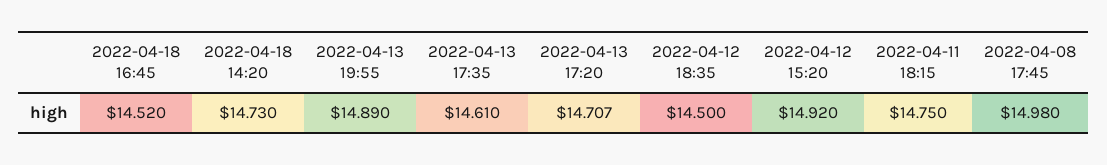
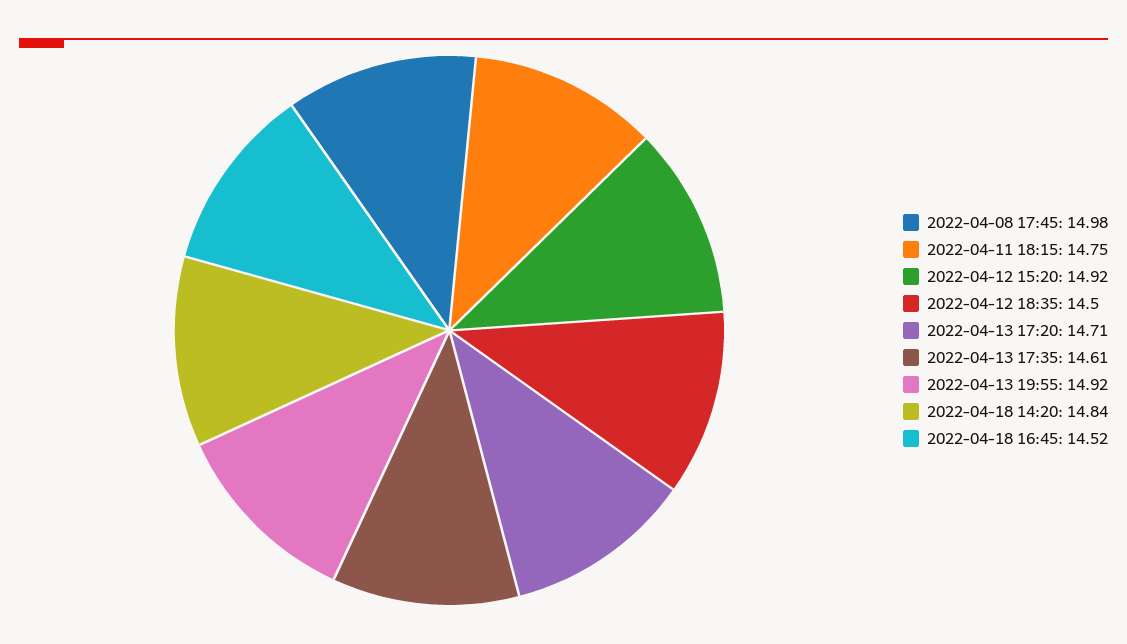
  {
    "2022-04-18 16:45": 14.52,
-   "2022-04-18 14:20": 14.73,
+   "2022-04-18 14:20": 14.84,
-   "2022-04-13 19:55": 14.89,
+   "2022-04-13 19:55": 14.92,
    "2022-04-13 17:35": 14.61,
    "2022-04-13 17:20": 14.707,
    "2022-04-12 18:35": 14.5,
    "2022-04-12 15:20": 14.92,
    "2022-04-11 18:15": 14.75,
    "2022-04-08 17:45": 14.98
  }

